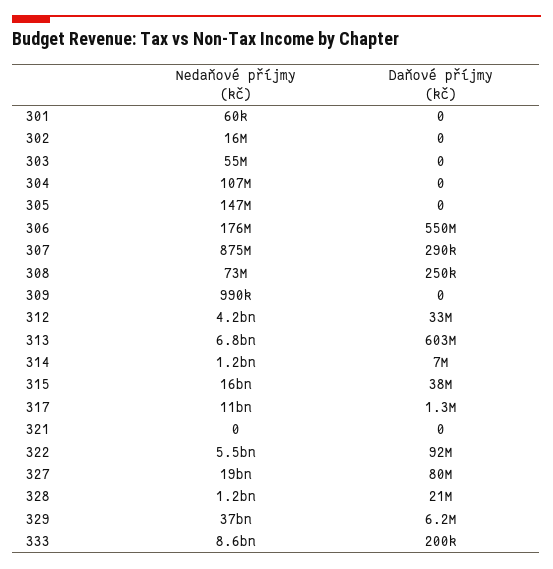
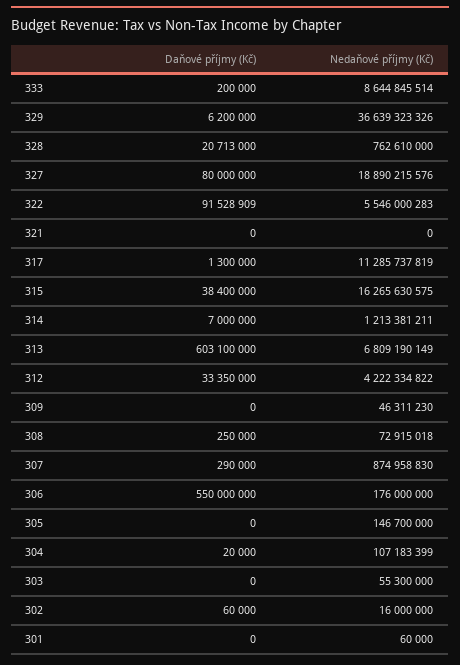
  {
    "Nedaňové příjmy (kč)": {
      "301": 60000,
      "302": 16000000,
      "303": 55300000,
      "304": 107183399,
      "305": 146700000,
      "306": 176000000,
      "307": 874958830,
      "308": 72915018,
-     "309": 990000,
+     "309": 46311230,
      "312": 4222334822,
      "313": 6809190149,
      "314": 1213381211,
      "315": 16265630575,
      "317": 11285737819,
      "321": 0,
      "322": 5546000283,
      "327": 18890215576,
-     "328": 1200000000,
+     "328": 762610000,
      "329": 36639323326,
      "333": 8644845514
    },
    "Daňové příjmy (kč)": {
      "301": 0,
-     "302": 0,
+     "302": 60000,
      "303": 0,
-     "304": 0,
+     "304": 20000,
      "305": 0,
      "306": 550000000,
      "307": 290000,
      "308": 250000,
      "309": 0,
      "312": 33350000,
      "313": 603100000,
      "314": 7000000,
      "315": 38400000,
      "317": 1300000,
      "321": 0,
      "322": 91528909,
      "327": 80000000,
      "328": 20713000,
      "329": 6200000,
      "333": 200000
    }
  }

